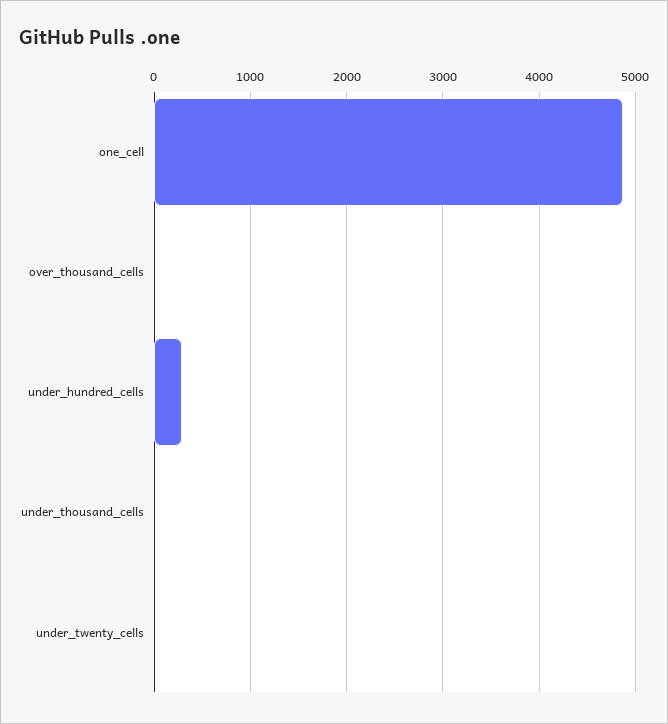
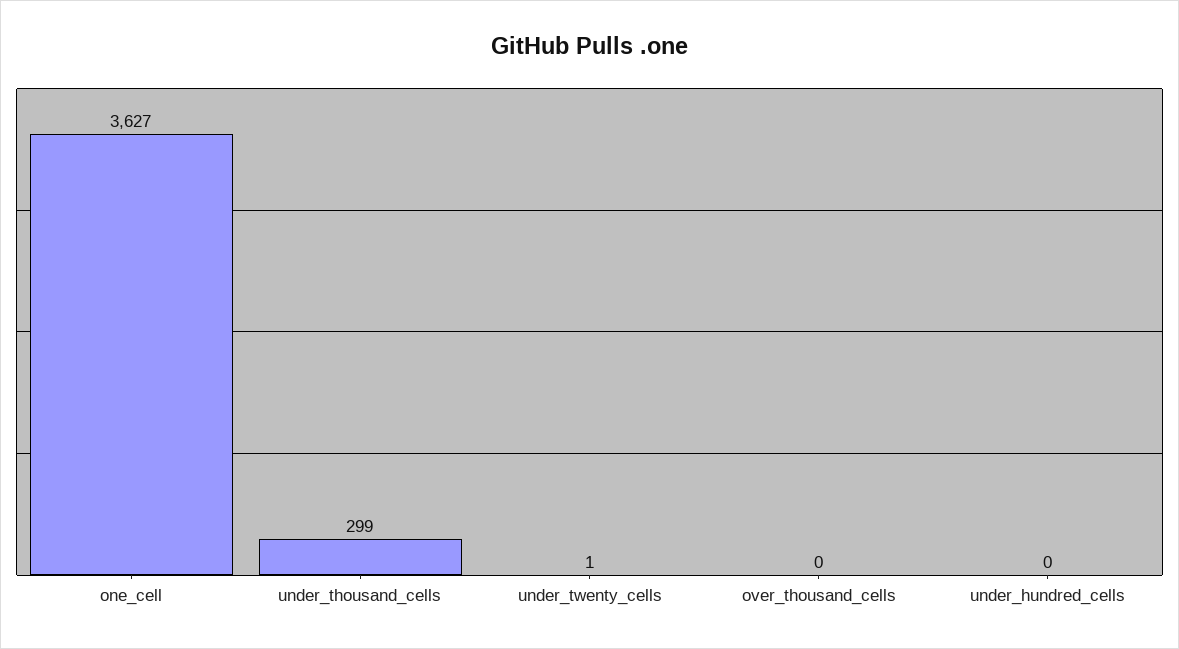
  {
-   "one_cell": 4900,
+   "one_cell": 3627,
    "over_thousand_cells": 0,
-   "under_hundred_cells": 300,
+   "under_hundred_cells": 0,
-   "under_thousand_cells": 0,
+   "under_thousand_cells": 299,
    "under_twenty_cells": 1
  }

